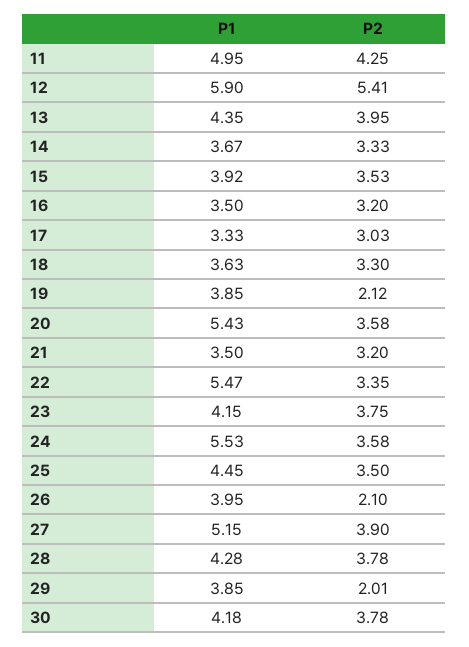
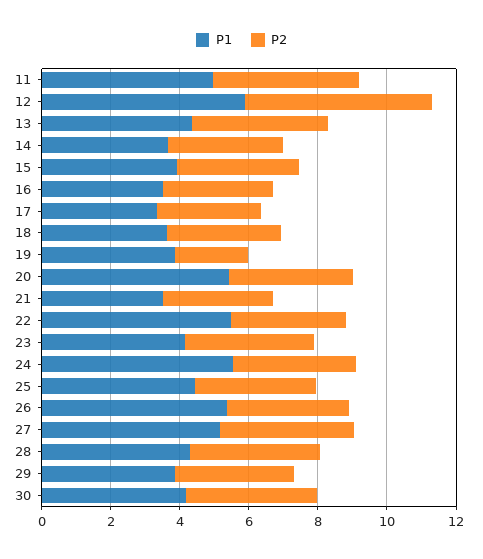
  {
    "P1": {
      "11": 4.95,
      "12": 5.9,
      "13": 4.35,
      "14": 3.67,
      "15": 3.92,
      "16": 3.5,
      "17": 3.33,
      "18": 3.63,
      "19": 3.85,
      "20": 5.43,
      "21": 3.5,
      "22": 5.47,
      "23": 4.15,
      "24": 5.53,
      "25": 4.45,
-     "26": 3.95,
+     "26": 5.5,
      "27": 5.15,
      "28": 4.28,
      "29": 3.85,
      "30": 4.18
    },
    "P2": {
      "11": 4.25,
      "12": 5.41,
      "13": 3.95,
      "14": 3.33,
      "15": 3.53,
      "16": 3.2,
      "17": 3.03,
      "18": 3.3,
      "19": 2.12,
      "20": 3.58,
      "21": 3.2,
      "22": 3.35,
      "23": 3.75,
      "24": 3.58,
      "25": 3.5,
-     "26": 2.1,
+     "26": 3.5,
      "27": 3.9,
      "28": 3.78,
-     "29": 2.01,
+     "29": 3.5,
      "30": 3.78
    }
  }

